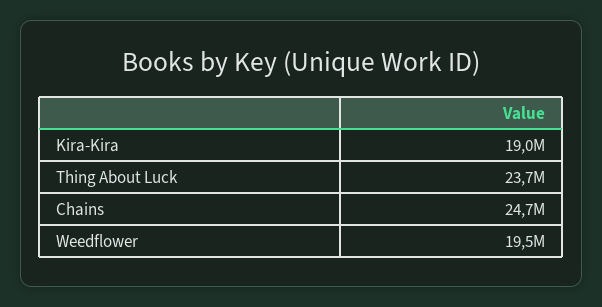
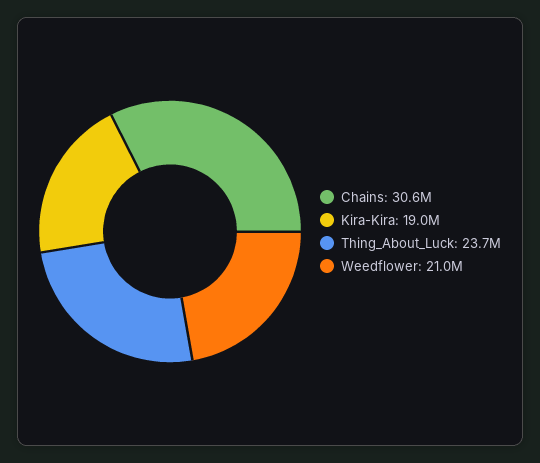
  {
    "Kira-Kira": 19000000,
    "Thing About Luck": 23700000,
-   "Chains": 24700000,
+   "Chains": 30600000,
-   "Weedflower": 19500000
+   "Weedflower": 21000000
  }

